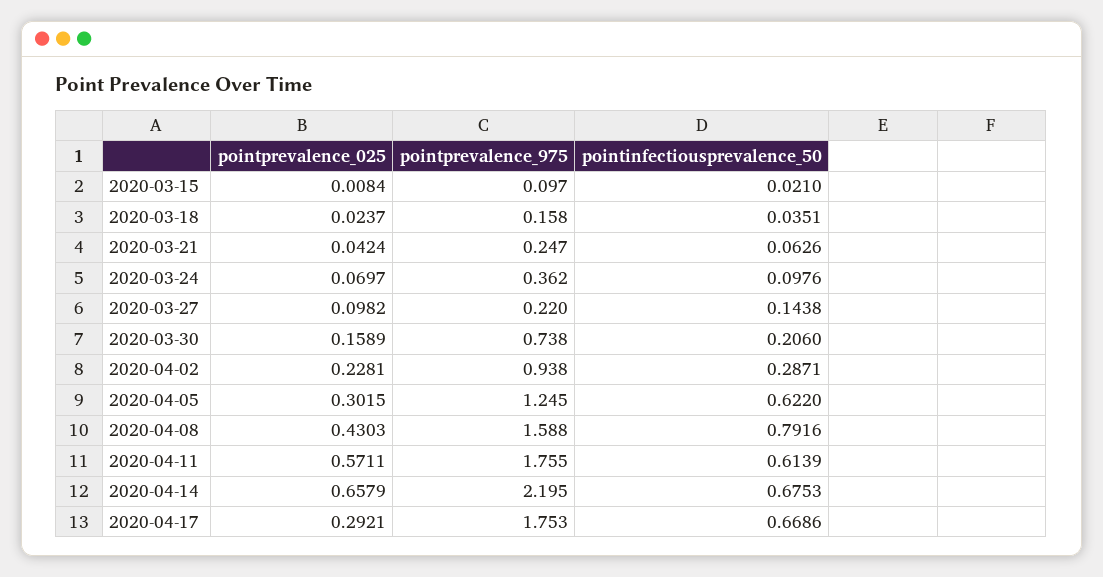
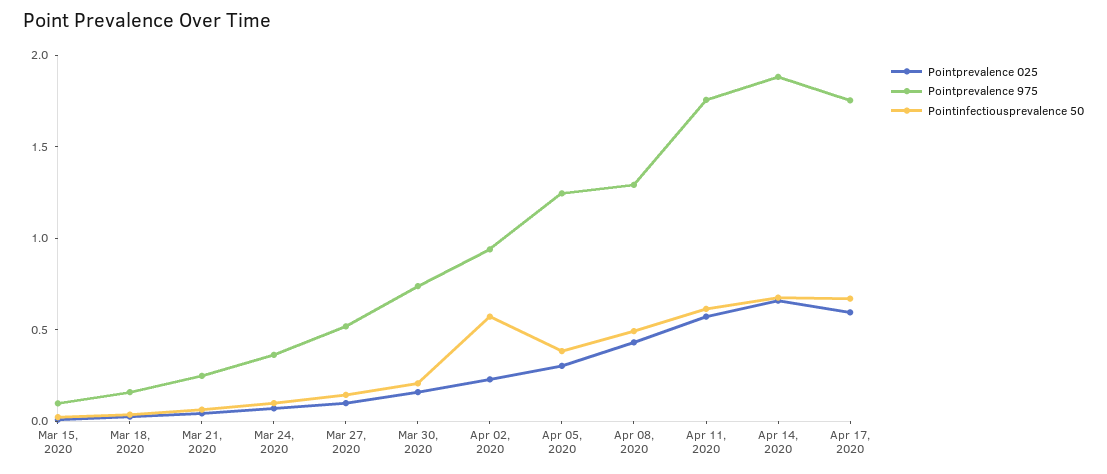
  {
    "pointprevalence_025": {
      "2020-03-15": 0.0084,
      "2020-03-18": 0.0237,
      "2020-03-21": 0.0424,
      "2020-03-24": 0.0697,
      "2020-03-27": 0.0982,
      "2020-03-30": 0.1589,
      "2020-04-02": 0.2281,
      "2020-04-05": 0.3015,
      "2020-04-08": 0.4303,
      "2020-04-11": 0.5711,
      "2020-04-14": 0.6579,
-     "2020-04-17": 0.2921
+     "2020-04-17": 0.6
    },
    "pointprevalence_975": {
      "2020-03-15": 0.097,
      "2020-03-18": 0.158,
      "2020-03-21": 0.247,
      "2020-03-24": 0.362,
-     "2020-03-27": 0.22,
+     "2020-03-27": 0.5,
      "2020-03-30": 0.738,
      "2020-04-02": 0.938,
      "2020-04-05": 1.245,
-     "2020-04-08": 1.588,
+     "2020-04-08": 1.3,
      "2020-04-11": 1.755,
-     "2020-04-14": 2.195,
+     "2020-04-14": 1.9,
      "2020-04-17": 1.753
    },
    "pointinfectiousprevalence_50": {
      "2020-03-15": 0.021,
      "2020-03-18": 0.0351,
      "2020-03-21": 0.0626,
      "2020-03-24": 0.0976,
      "2020-03-27": 0.1438,
      "2020-03-30": 0.206,
-     "2020-04-02": 0.2871,
+     "2020-04-02": 0.6,
-     "2020-04-05": 0.622,
+     "2020-04-05": 0.4,
-     "2020-04-08": 0.7916,
+     "2020-04-08": 0.5,
      "2020-04-11": 0.6139,
      "2020-04-14": 0.6753,
      "2020-04-17": 0.6686
    }
  }

